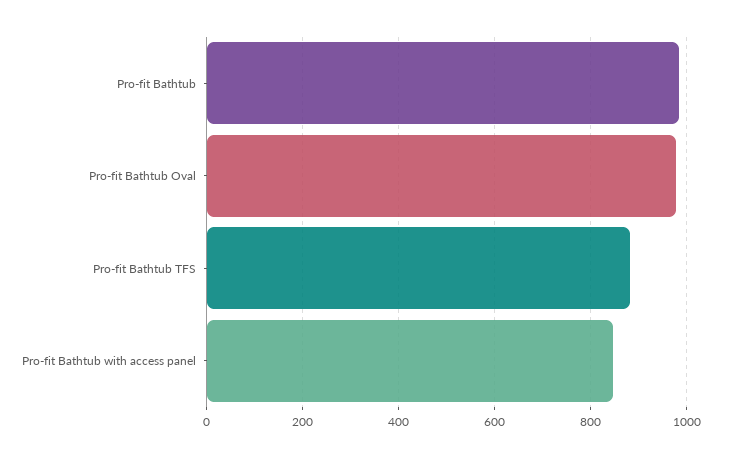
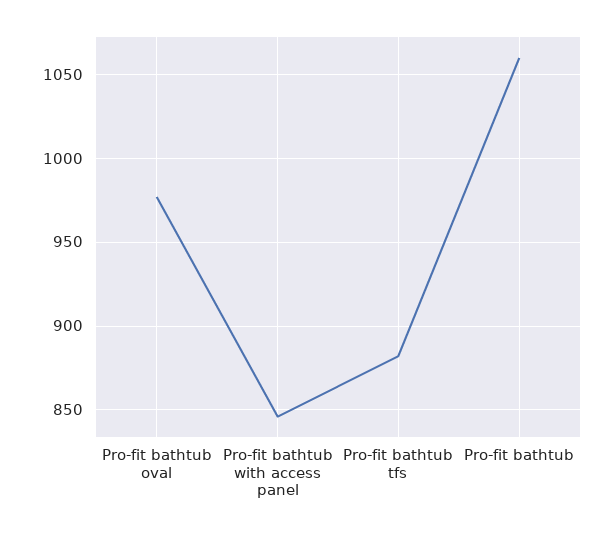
  {
-   "Pro-fit Bathtub": 980,
+   "Pro-fit Bathtub": 1060,
    "Pro-fit Bathtub Oval": 975,
    "Pro-fit Bathtub TFS": 880,
    "Pro-fit Bathtub with access panel": 845
  }

